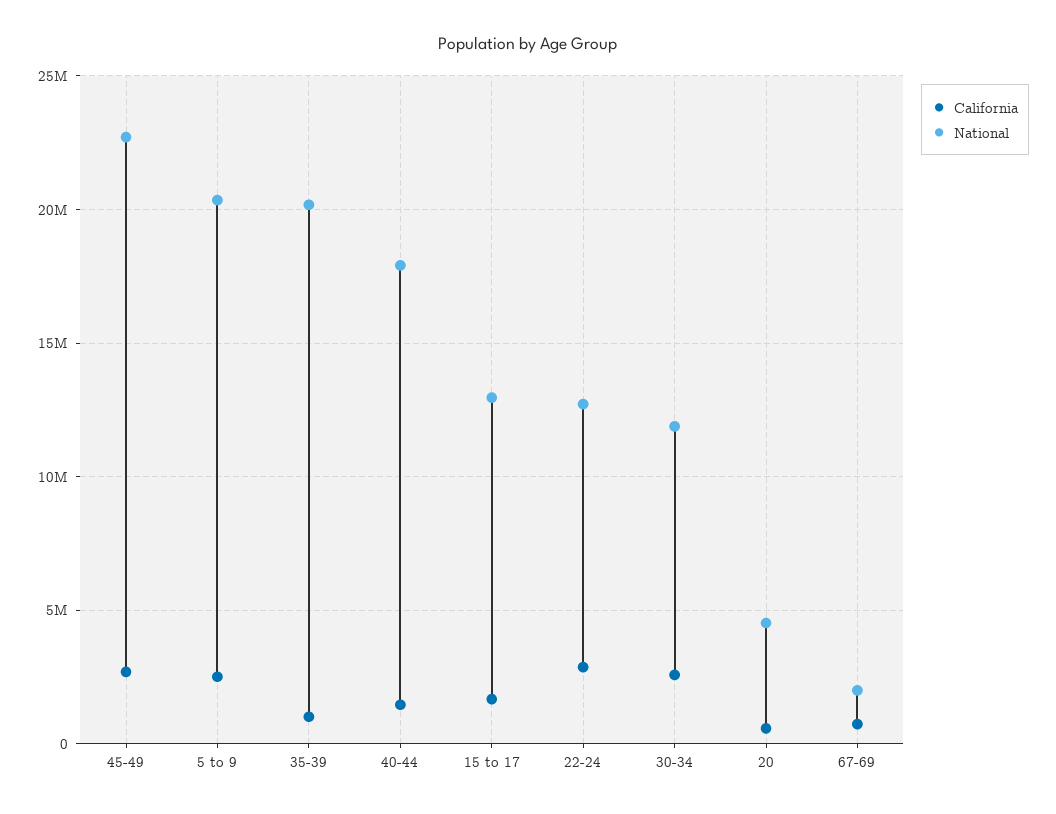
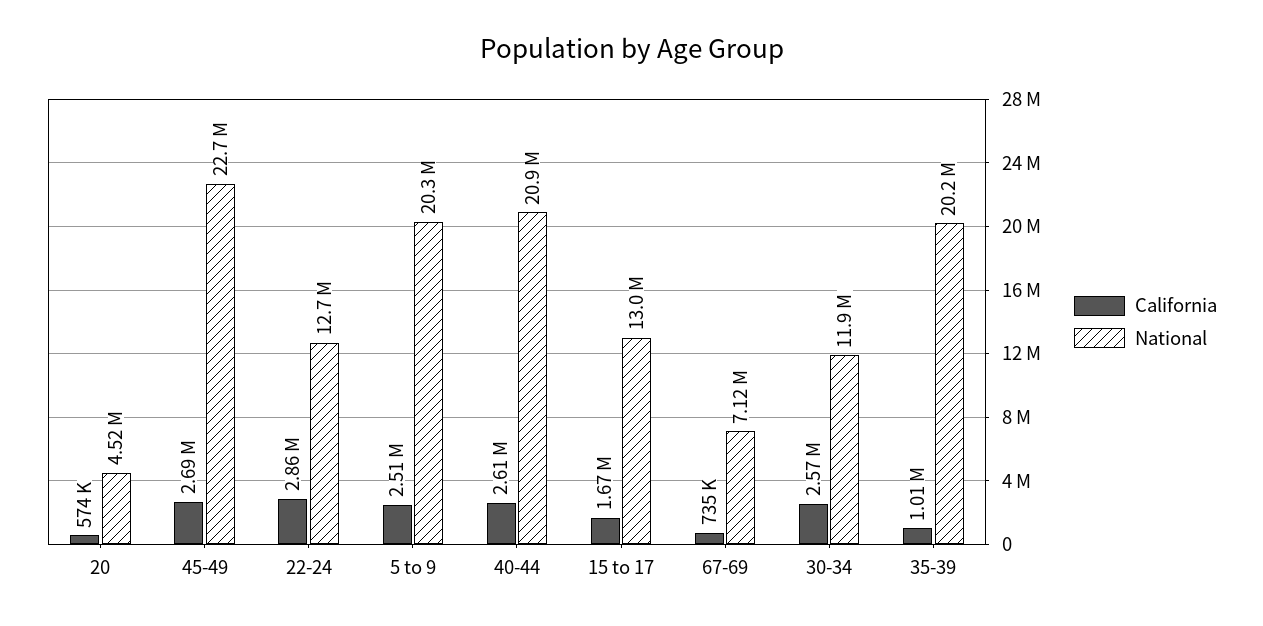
  {
    "California": {
      "45-49": 2690000,
      "5 to 9": 2510000,
      "35-39": 1010000,
-     "40-44": 1500000,
+     "40-44": 2610000,
      "15 to 17": 1670000,
      "22-24": 2860000,
      "30-34": 2570000,
      "20": 574000,
      "67-69": 735000
    },
    "National": {
      "45-49": 22700000,
      "5 to 9": 20300000,
      "35-39": 20200000,
-     "40-44": 18000000,
+     "40-44": 20900000,
      "15 to 17": 13000000,
      "22-24": 12700000,
      "30-34": 11900000,
      "20": 4520000,
-     "67-69": 2000000
+     "67-69": 7120000
    }
  }

